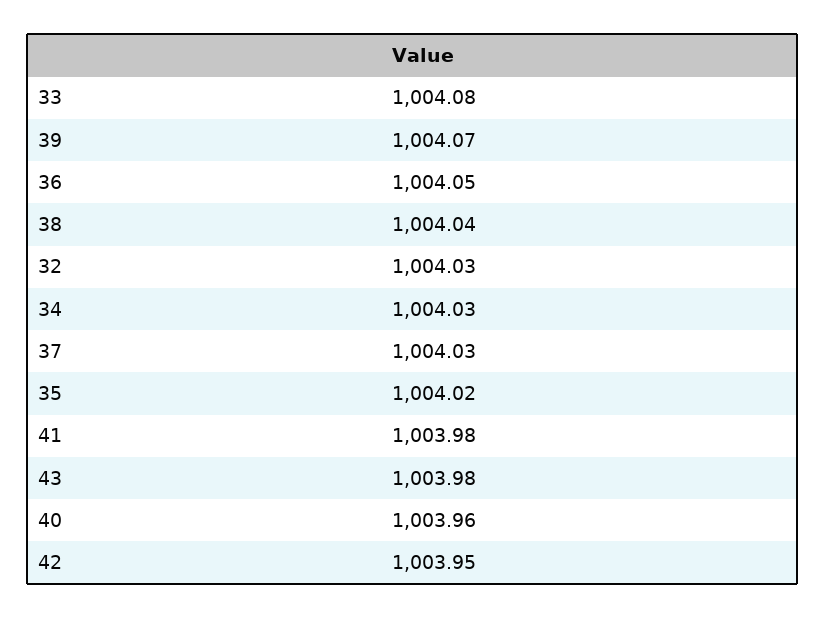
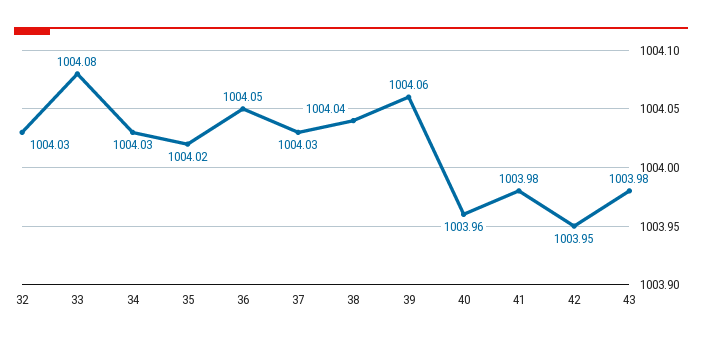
  {
    "33": 1004.08,
-   "39": 1004.07,
+   "39": 1004.06,
    "36": 1004.05,
    "38": 1004.04,
    "32": 1004.03,
    "34": 1004.03,
    "37": 1004.03,
    "35": 1004.02,
    "41": 1003.98,
    "43": 1003.98,
    "40": 1003.96,
    "42": 1003.95
  }

